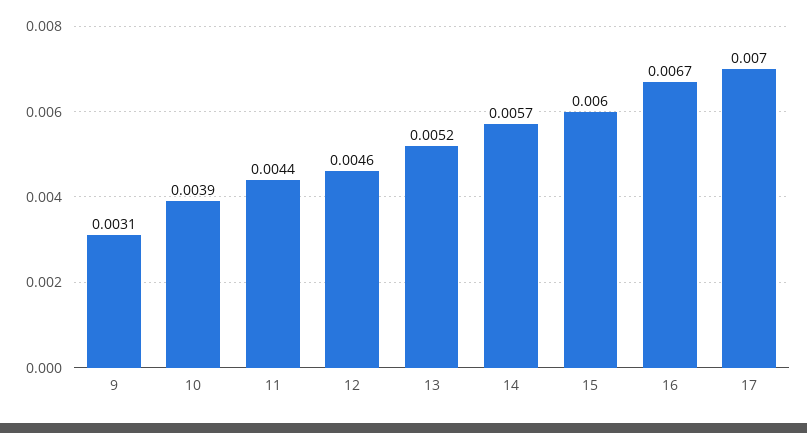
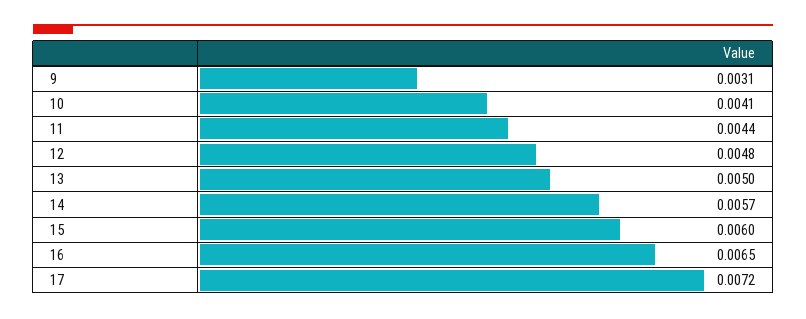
  {
    "9": 0.0031,
-   "10": 0.0039,
+   "10": 0.0041,
    "11": 0.0044,
-   "12": 0.0046,
+   "12": 0.0048,
-   "13": 0.0052,
+   "13": 0.005,
    "14": 0.0057,
    "15": 0.006,
-   "16": 0.0067,
+   "16": 0.0065,
-   "17": 0.007
+   "17": 0.0072
  }

